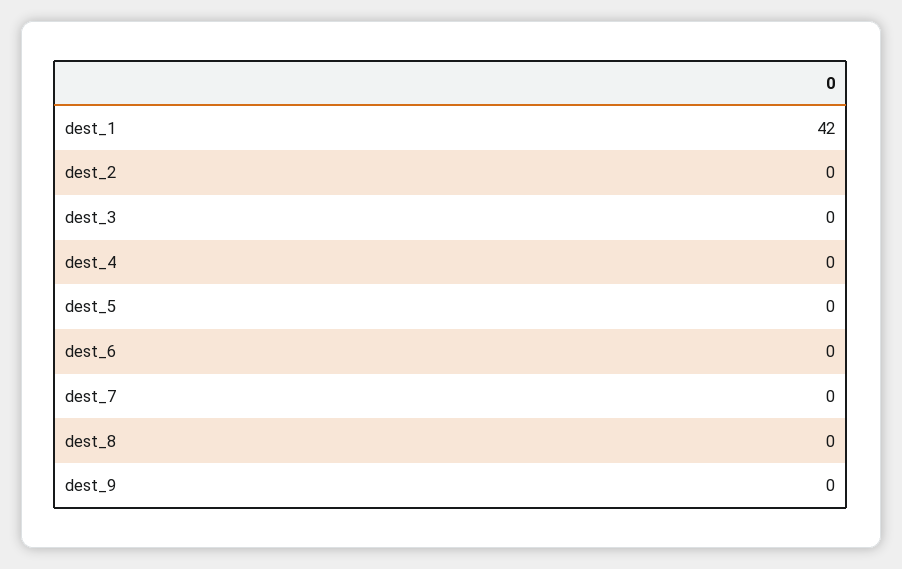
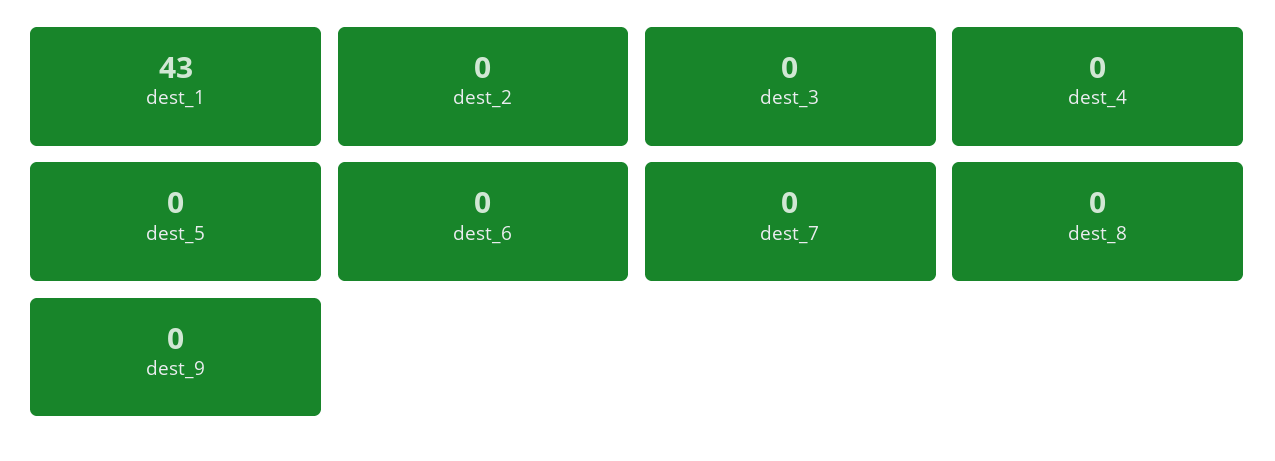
  {
-   "dest_1": 42,
+   "dest_1": 43,
    "dest_2": 0,
    "dest_3": 0,
    "dest_4": 0,
    "dest_5": 0,
    "dest_6": 0,
    "dest_7": 0,
    "dest_8": 0,
    "dest_9": 0
  }

